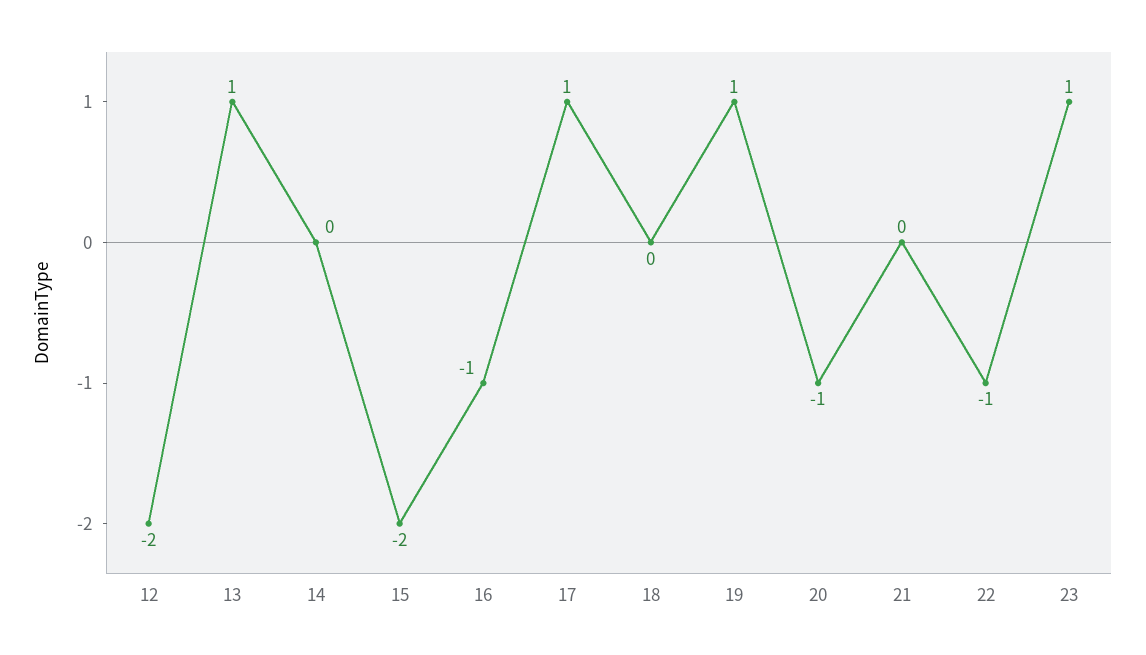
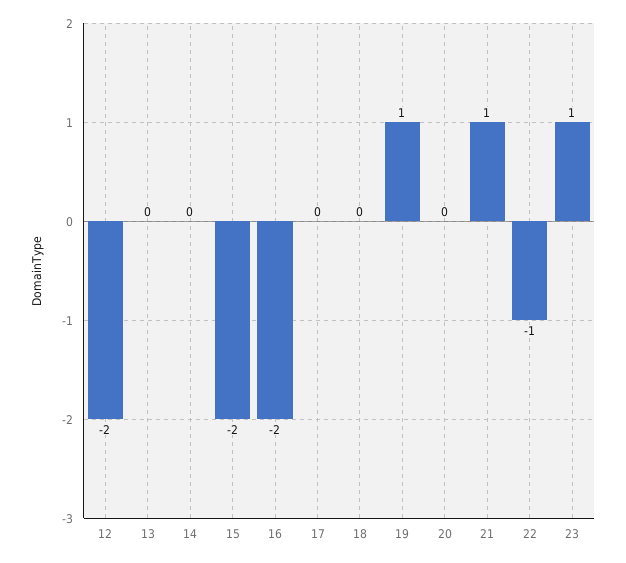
  {
    "12": -2,
-   "13": 1,
+   "13": 0,
    "14": 0,
    "15": -2,
-   "16": -1,
+   "16": -2,
-   "17": 1,
+   "17": 0,
    "18": 0,
    "19": 1,
-   "20": -1,
+   "20": 0,
-   "21": 0,
+   "21": 1,
    "22": -1,
    "23": 1
  }

